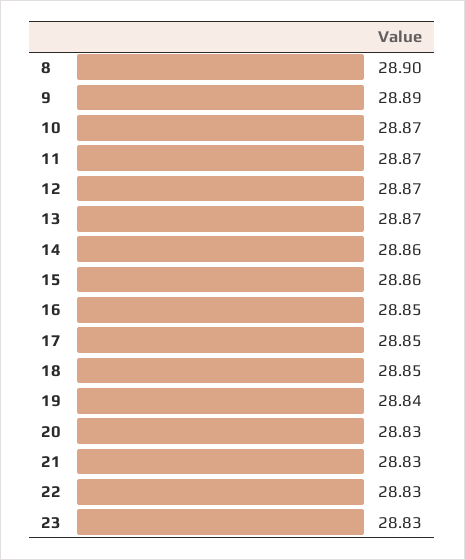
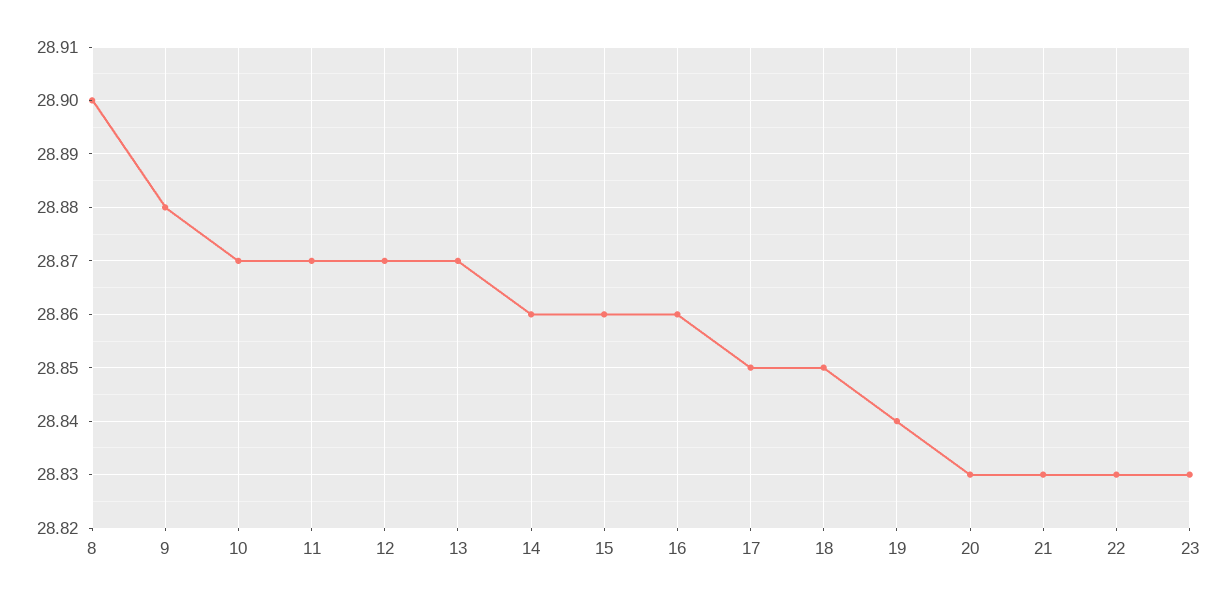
  {
    "8": 28.9,
-   "9": 28.89,
+   "9": 28.88,
    "10": 28.87,
    "11": 28.87,
    "12": 28.87,
    "13": 28.87,
    "14": 28.86,
    "15": 28.86,
-   "16": 28.85,
+   "16": 28.86,
    "17": 28.85,
    "18": 28.85,
    "19": 28.84,
    "20": 28.83,
    "21": 28.83,
    "22": 28.83,
    "23": 28.83
  }

